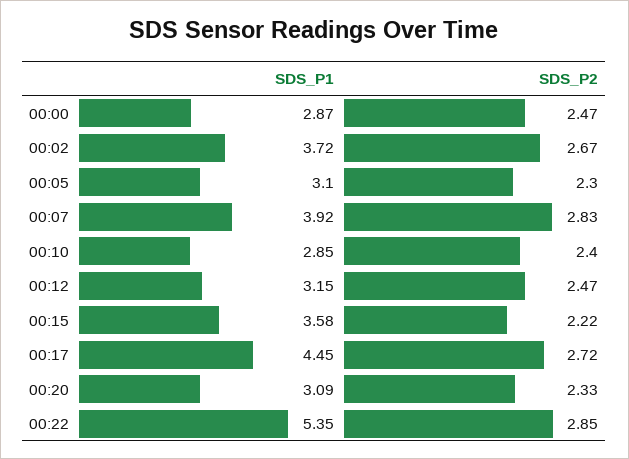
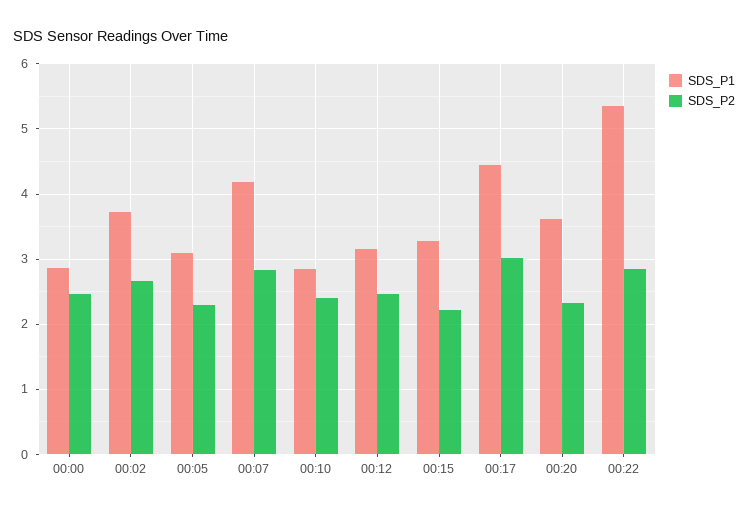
  {
    "SDS_P1": {
      "00:00": 2.87,
      "00:02": 3.72,
      "00:05": 3.1,
-     "00:07": 3.92,
+     "00:07": 4.2,
      "00:10": 2.85,
      "00:12": 3.15,
-     "00:15": 3.58,
+     "00:15": 3.3,
      "00:17": 4.45,
-     "00:20": 3.09,
+     "00:20": 3.6,
      "00:22": 5.35
    },
    "SDS_P2": {
      "00:00": 2.47,
      "00:02": 2.67,
      "00:05": 2.3,
      "00:07": 2.83,
      "00:10": 2.4,
      "00:12": 2.47,
      "00:15": 2.22,
-     "00:17": 2.72,
+     "00:17": 3,
      "00:20": 2.33,
      "00:22": 2.85
    }
  }

